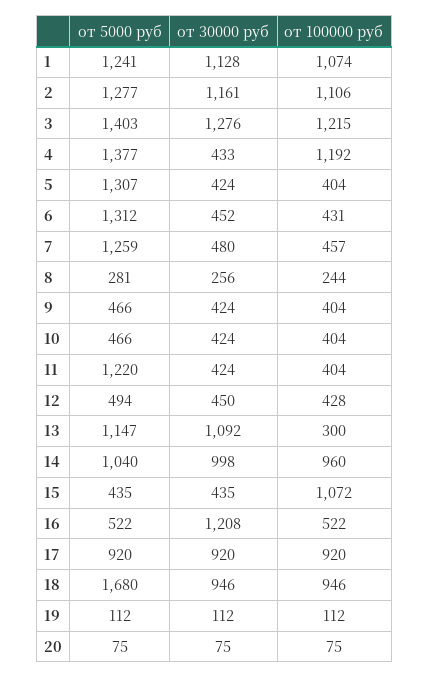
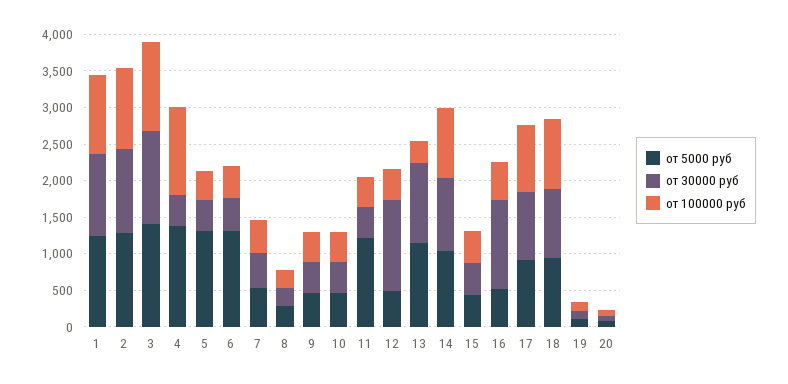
  {
    "от 5000 руб": {
      "1": 1241,
      "2": 1277,
      "3": 1403,
      "4": 1377,
      "5": 1307,
      "6": 1312,
-     "7": 1259,
+     "7": 500,
      "8": 281,
      "9": 466,
      "10": 466,
      "11": 1220,
      "12": 494,
      "13": 1147,
      "14": 1040,
      "15": 435,
      "16": 522,
      "17": 920,
-     "18": 1680,
+     "18": 1000,
      "19": 112,
      "20": 75
    },
    "от 30000 руб": {
      "1": 1128,
      "2": 1161,
      "3": 1276,
      "4": 433,
      "5": 424,
      "6": 452,
      "7": 480,
      "8": 256,
      "9": 424,
      "10": 424,
      "11": 424,
-     "12": 450,
+     "12": 1250,
      "13": 1092,
      "14": 998,
      "15": 435,
      "16": 1208,
      "17": 920,
      "18": 946,
      "19": 112,
      "20": 75
    },
    "от 100000 руб": {
      "1": 1074,
      "2": 1106,
      "3": 1215,
      "4": 1192,
      "5": 404,
      "6": 431,
      "7": 457,
      "8": 244,
      "9": 404,
      "10": 404,
      "11": 404,
      "12": 428,
      "13": 300,
      "14": 960,
-     "15": 1072,
+     "15": 500,
      "16": 522,
      "17": 920,
      "18": 946,
      "19": 112,
      "20": 75
    }
  }

